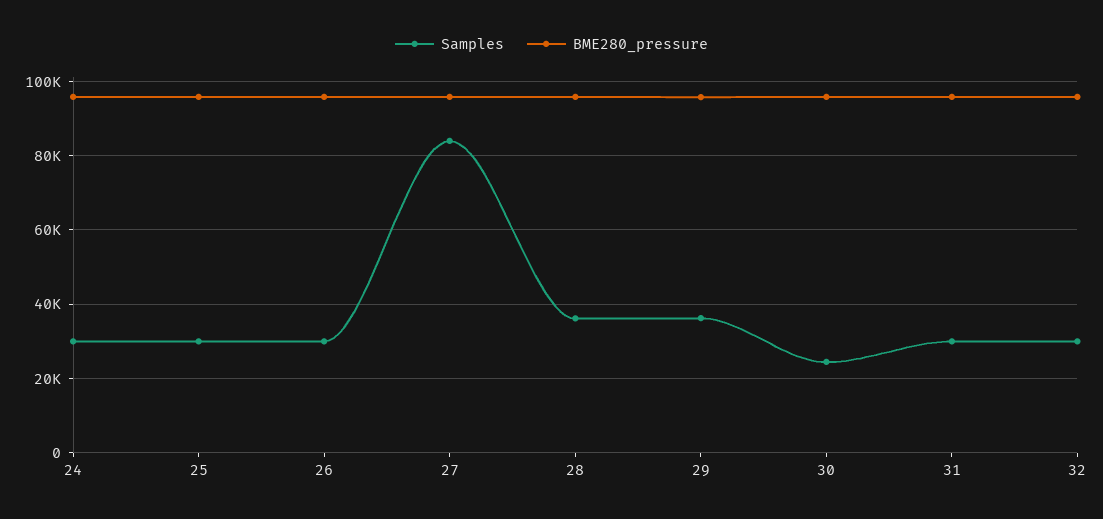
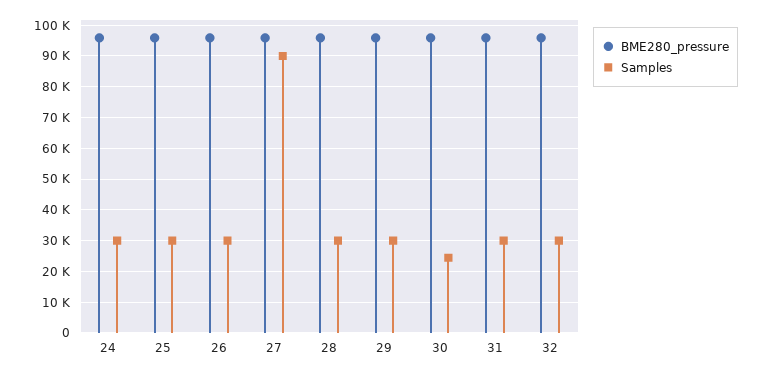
  {
    "Samples": {
      "24": 30000,
      "25": 30000,
      "26": 30000,
-     "27": 84000,
+     "27": 90000,
-     "28": 36000,
+     "28": 30000,
-     "29": 36000,
+     "29": 30000,
      "30": 24000,
      "31": 30000,
      "32": 30000
    },
    "BME280_pressure": {
      "24": 96000,
      "25": 96000,
      "26": 96000,
      "27": 96000,
      "28": 96000,
      "29": 96000,
      "30": 96000,
      "31": 96000,
      "32": 96000
    }
  }

